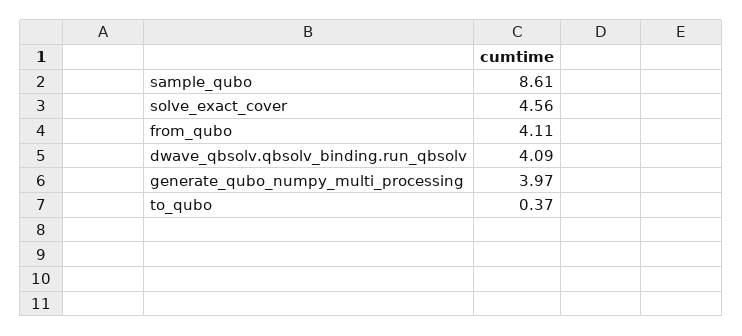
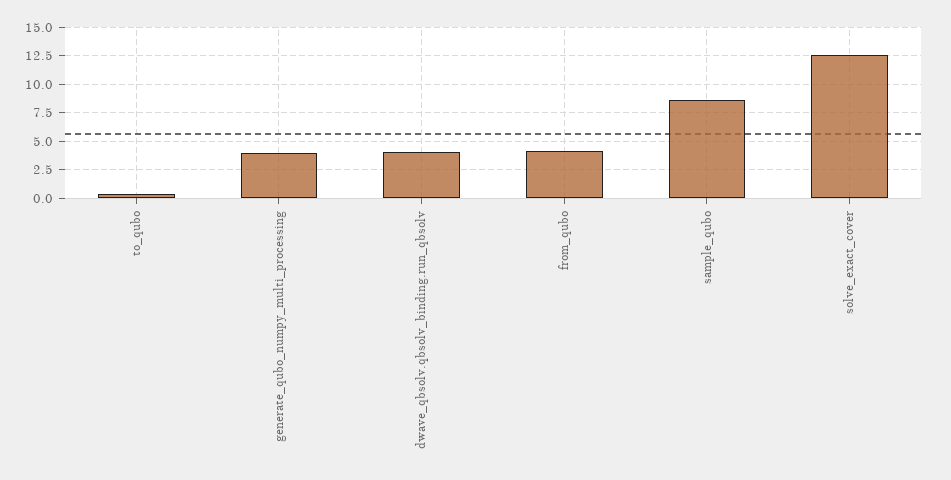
  {
    "sample_qubo": 8.61,
-   "solve_exact_cover": 4.56,
+   "solve_exact_cover": 12.5,
    "from_qubo": 4.11,
    "dwave_qbsolv.qbsolv_binding.run_qbsolv": 4.09,
    "generate_qubo_numpy_multi_processing": 3.97,
    "to_qubo": 0.37
  }

